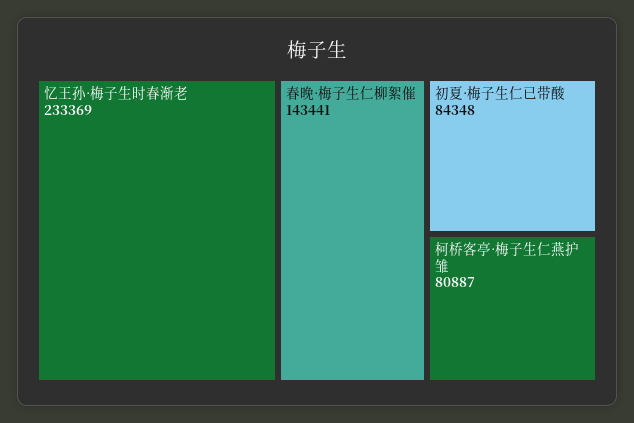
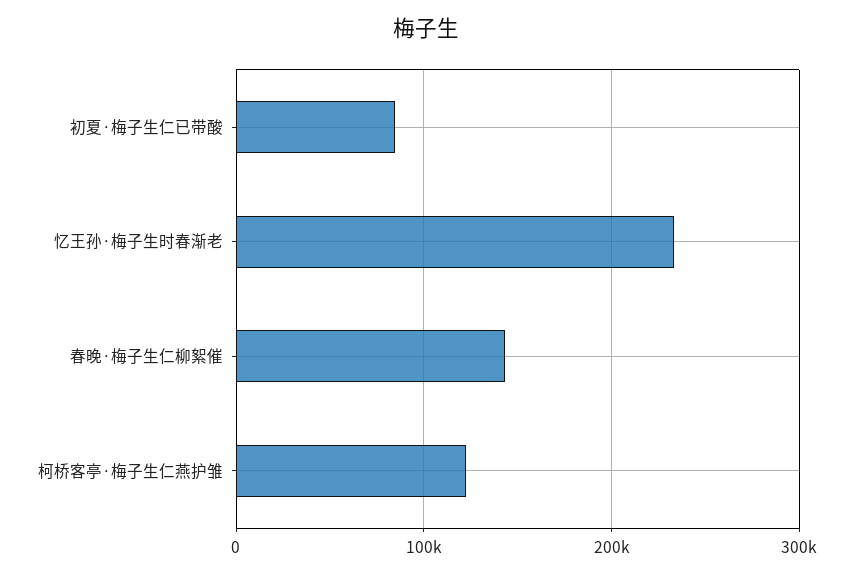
  {
    "忆王孙·梅子生时春渐老": 233369,
    "春晚·梅子生仁柳絮催": 143441,
    "初夏·梅子生仁已带酸": 84348,
-   "柯桥客亭·梅子生仁燕护雏": 80887
+   "柯桥客亭·梅子生仁燕护雏": 120000
  }

